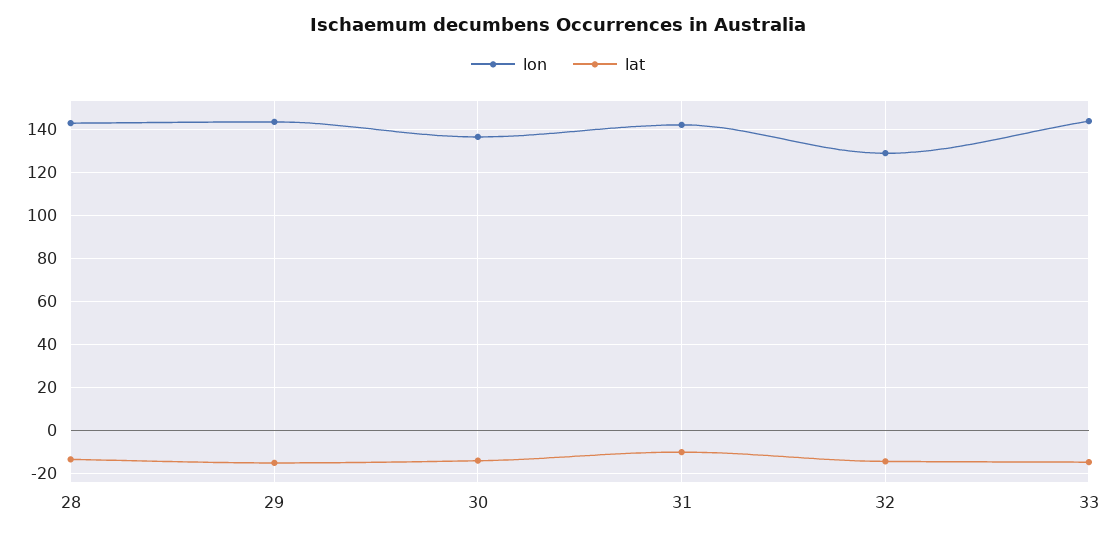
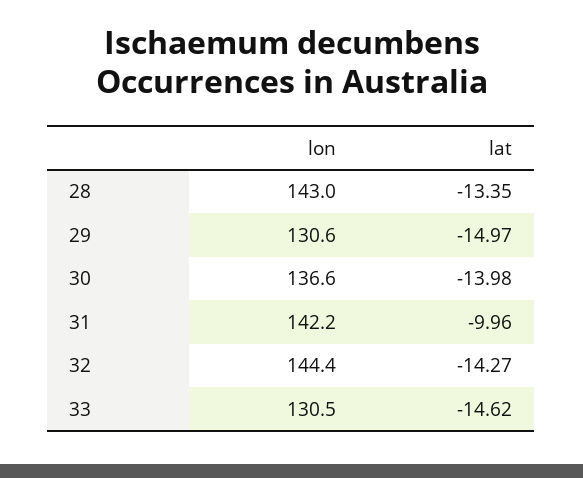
  {
    "lon": {
      "28": 143,
-     "29": 145,
+     "29": 130.6,
      "30": 136.6,
      "31": 142.2,
-     "32": 130,
+     "32": 144.4,
-     "33": 145
+     "33": 130.5
    },
    "lat": {
      "28": -13.35,
      "29": -14.97,
      "30": -13.98,
      "31": -9.96,
      "32": -14.27,
      "33": -14.62
    }
  }

